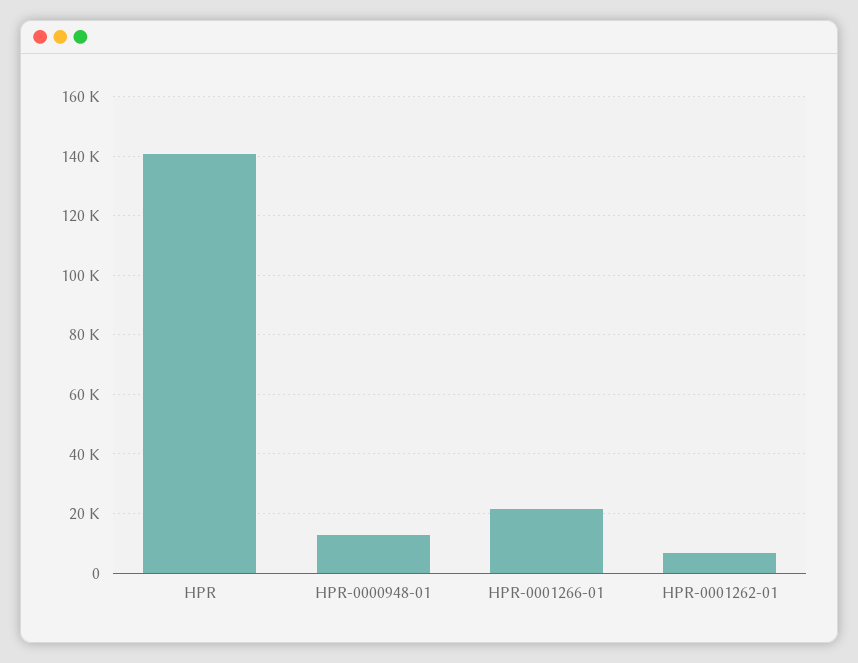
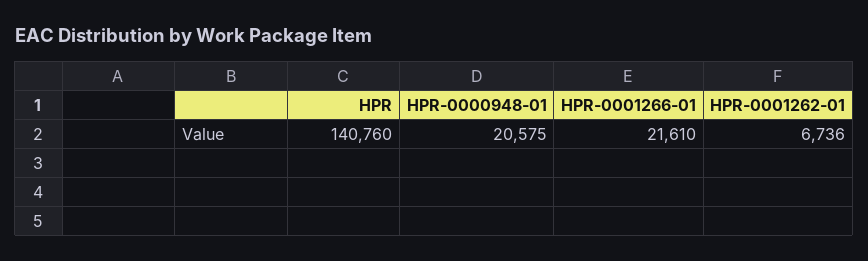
  {
    "HPR": 140760,
-   "HPR-0000948-01": 12500,
+   "HPR-0000948-01": 20575,
    "HPR-0001266-01": 21610,
    "HPR-0001262-01": 6736
  }

